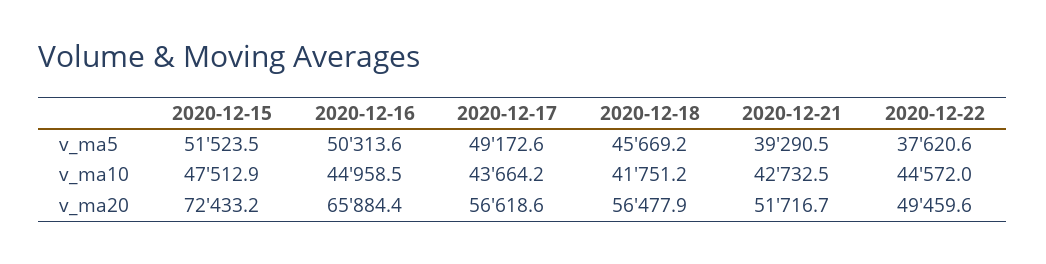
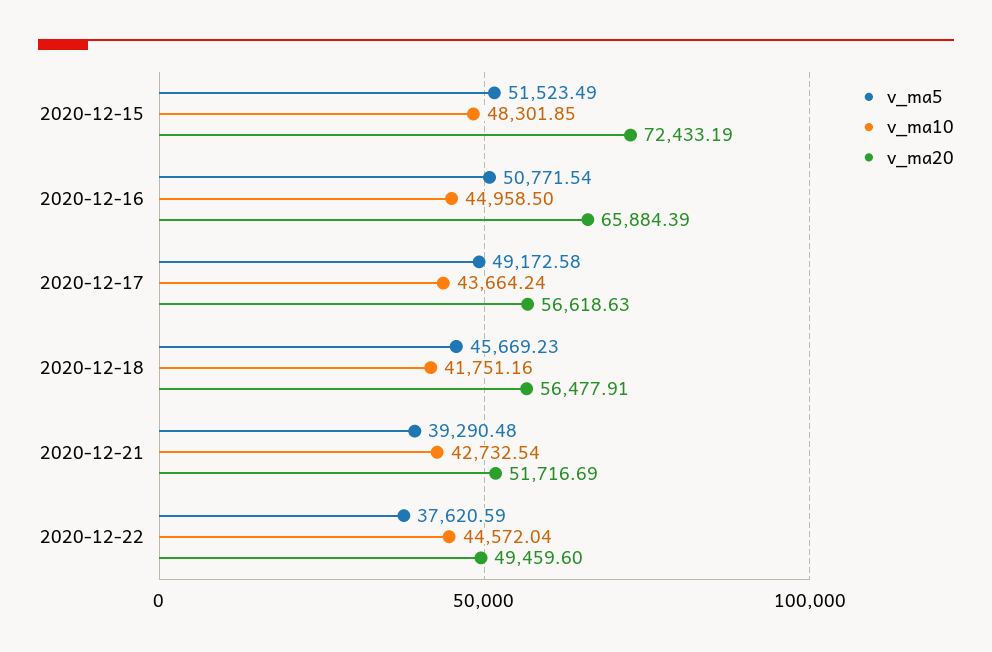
  {
    "v_ma5": {
      "2020-12-15": 51523.49,
-     "2020-12-16": 50313.6,
+     "2020-12-16": 50771.54,
      "2020-12-17": 49172.58,
      "2020-12-18": 45669.23,
      "2020-12-21": 39290.48,
      "2020-12-22": 37620.59
    },
    "v_ma10": {
-     "2020-12-15": 47512.9,
+     "2020-12-15": 48301.85,
      "2020-12-16": 44958.5,
      "2020-12-17": 43664.24,
      "2020-12-18": 41751.16,
      "2020-12-21": 42732.54,
      "2020-12-22": 44572.04
    },
    "v_ma20": {
      "2020-12-15": 72433.19,
      "2020-12-16": 65884.39,
      "2020-12-17": 56618.63,
      "2020-12-18": 56477.91,
      "2020-12-21": 51716.69,
      "2020-12-22": 49459.6
    }
  }

